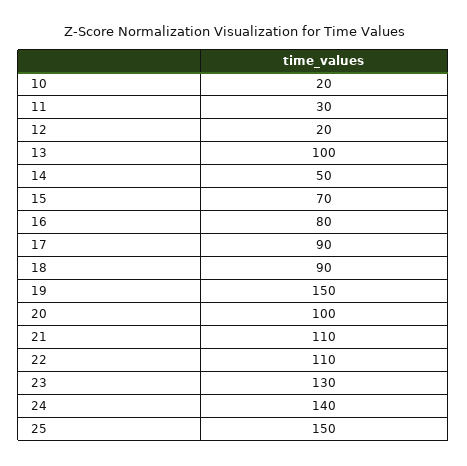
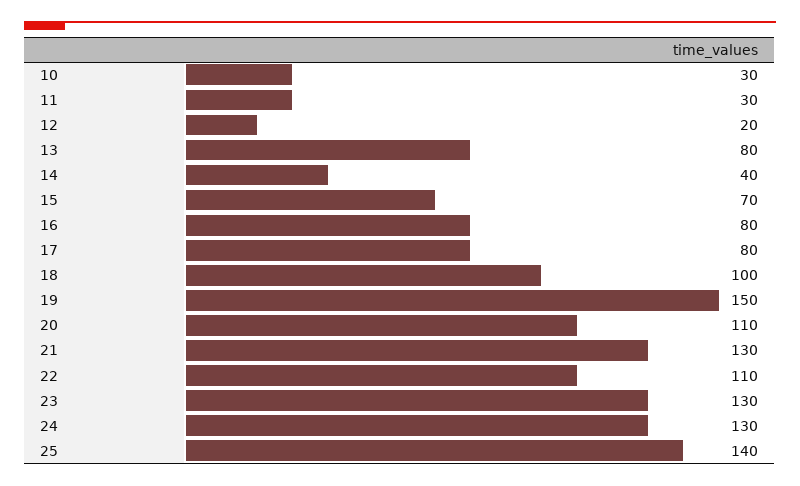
  {
-   "10": 20,
+   "10": 30,
    "11": 30,
    "12": 20,
-   "13": 100,
+   "13": 80,
-   "14": 50,
+   "14": 40,
    "15": 70,
    "16": 80,
-   "17": 90,
+   "17": 80,
-   "18": 90,
+   "18": 100,
    "19": 150,
-   "20": 100,
+   "20": 110,
-   "21": 110,
+   "21": 130,
    "22": 110,
    "23": 130,
-   "24": 140,
+   "24": 130,
-   "25": 150
+   "25": 140
  }

